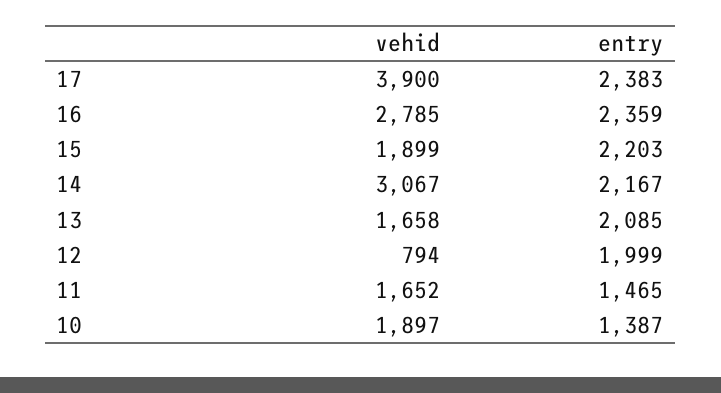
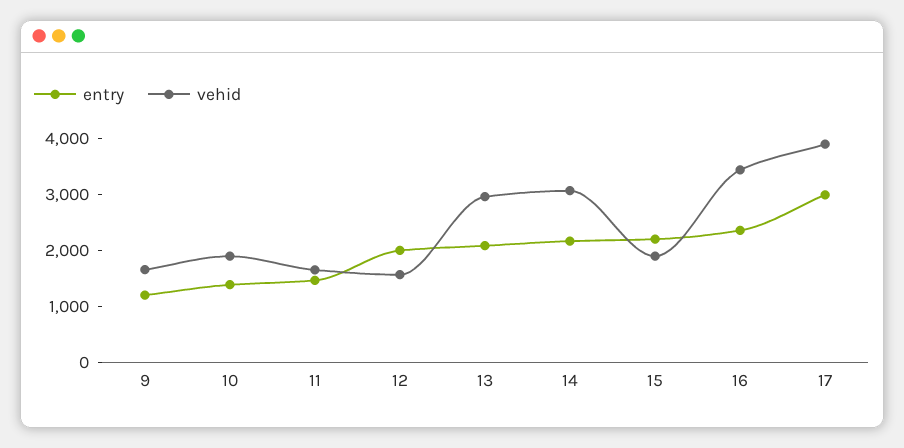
  {
    "vehid": {
      "17": 3900,
-     "16": 2785,
+     "16": 3400,
      "15": 1899,
      "14": 3067,
-     "13": 1658,
+     "13": 3000,
-     "12": 794,
+     "12": 1600,
      "11": 1652,
-     "10": 1897
+     "10": 1897,
+     "9": 1600
    },
    "entry": {
-     "17": 2383,
+     "17": 3000,
      "16": 2359,
      "15": 2203,
      "14": 2167,
      "13": 2085,
      "12": 1999,
      "11": 1465,
-     "10": 1387
+     "10": 1387,
+     "9": 1200
    }
  }

